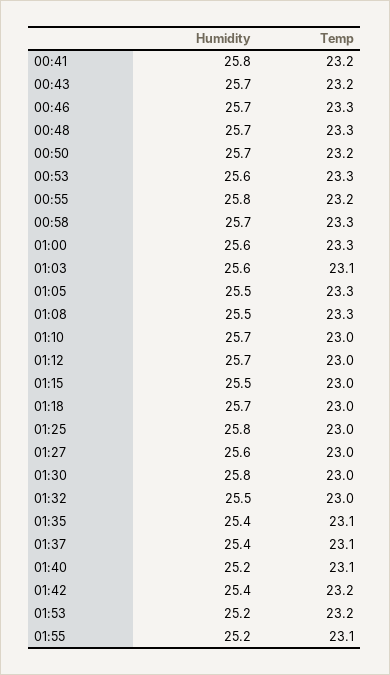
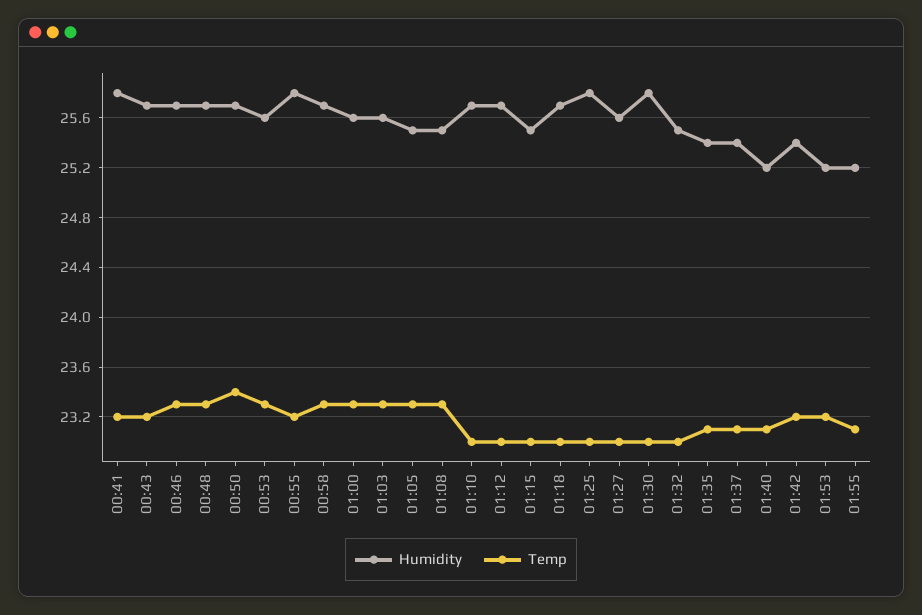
  {
    "Humidity": {
      "00:41": 25.8,
      "00:43": 25.7,
      "00:46": 25.7,
      "00:48": 25.7,
      "00:50": 25.7,
      "00:53": 25.6,
      "00:55": 25.8,
      "00:58": 25.7,
      "01:00": 25.6,
      "01:03": 25.6,
      "01:05": 25.5,
      "01:08": 25.5,
      "01:10": 25.7,
      "01:12": 25.7,
      "01:15": 25.5,
      "01:18": 25.7,
      "01:25": 25.8,
      "01:27": 25.6,
      "01:30": 25.8,
      "01:32": 25.5,
      "01:35": 25.4,
      "01:37": 25.4,
      "01:40": 25.2,
      "01:42": 25.4,
      "01:53": 25.2,
      "01:55": 25.2
    },
    "Temp": {
      "00:41": 23.2,
      "00:43": 23.2,
      "00:46": 23.3,
      "00:48": 23.3,
-     "00:50": 23.2,
+     "00:50": 23.4,
      "00:53": 23.3,
      "00:55": 23.2,
      "00:58": 23.3,
      "01:00": 23.3,
-     "01:03": 23.1,
+     "01:03": 23.3,
      "01:05": 23.3,
      "01:08": 23.3,
      "01:10": 23,
      "01:12": 23,
      "01:15": 23,
      "01:18": 23,
      "01:25": 23,
      "01:27": 23,
      "01:30": 23,
      "01:32": 23,
      "01:35": 23.1,
      "01:37": 23.1,
      "01:40": 23.1,
      "01:42": 23.2,
      "01:53": 23.2,
      "01:55": 23.1
    }
  }

